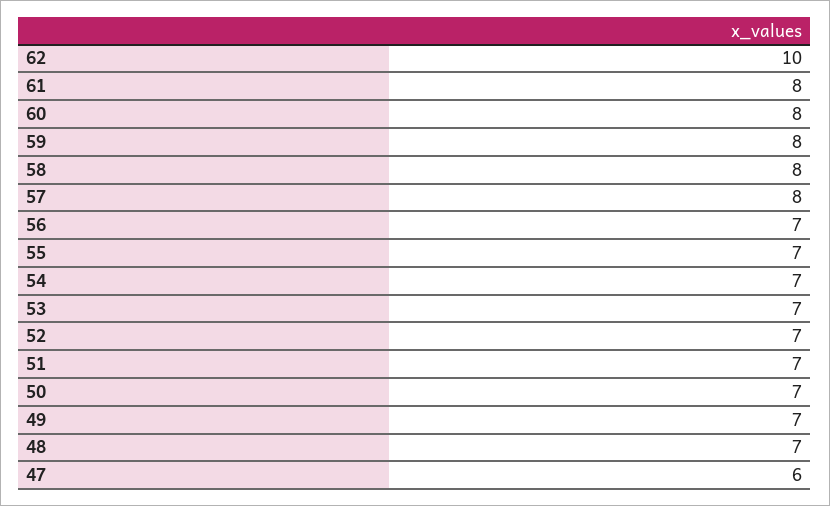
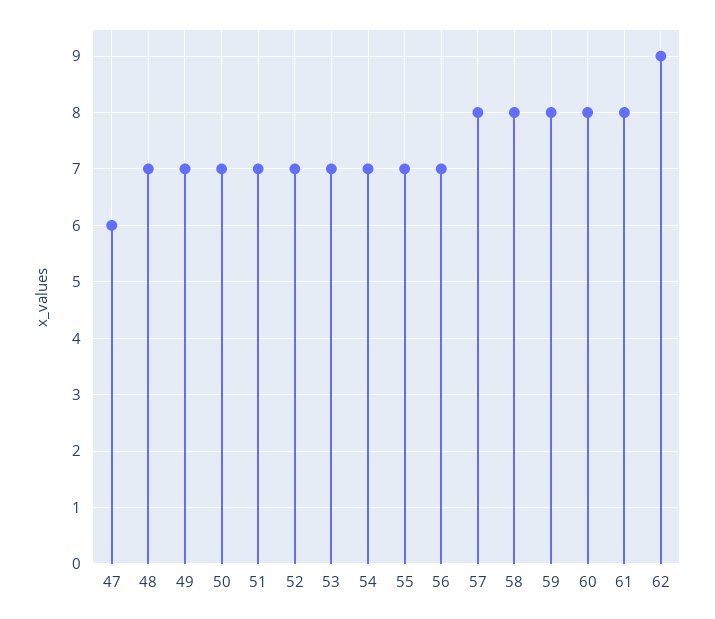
  {
-   "62": 10,
+   "62": 9,
    "61": 8,
    "60": 8,
    "59": 8,
    "58": 8,
    "57": 8,
    "56": 7,
    "55": 7,
    "54": 7,
    "53": 7,
    "52": 7,
    "51": 7,
    "50": 7,
    "49": 7,
    "48": 7,
    "47": 6
  }

